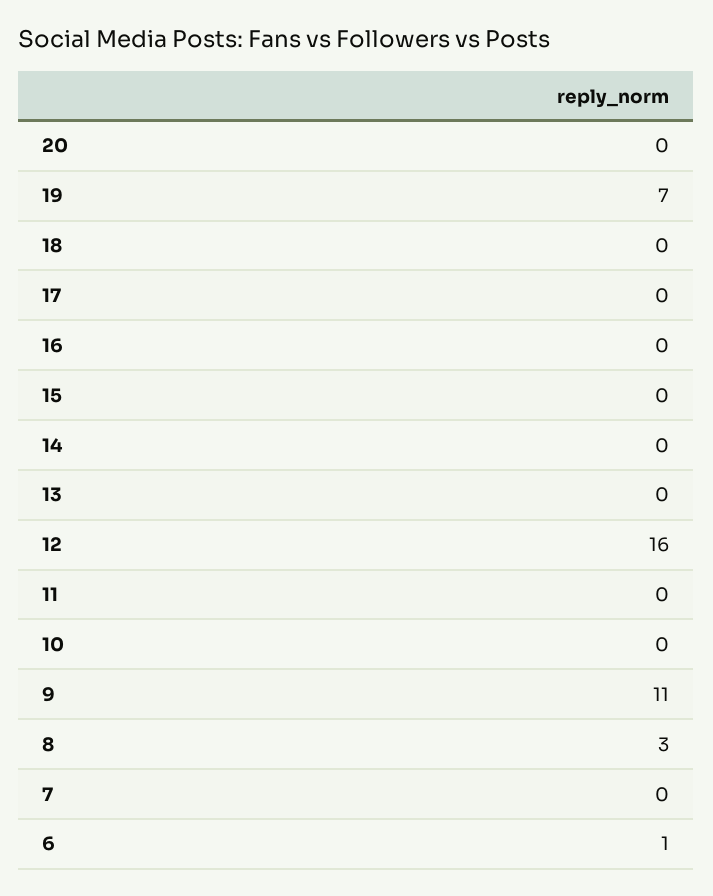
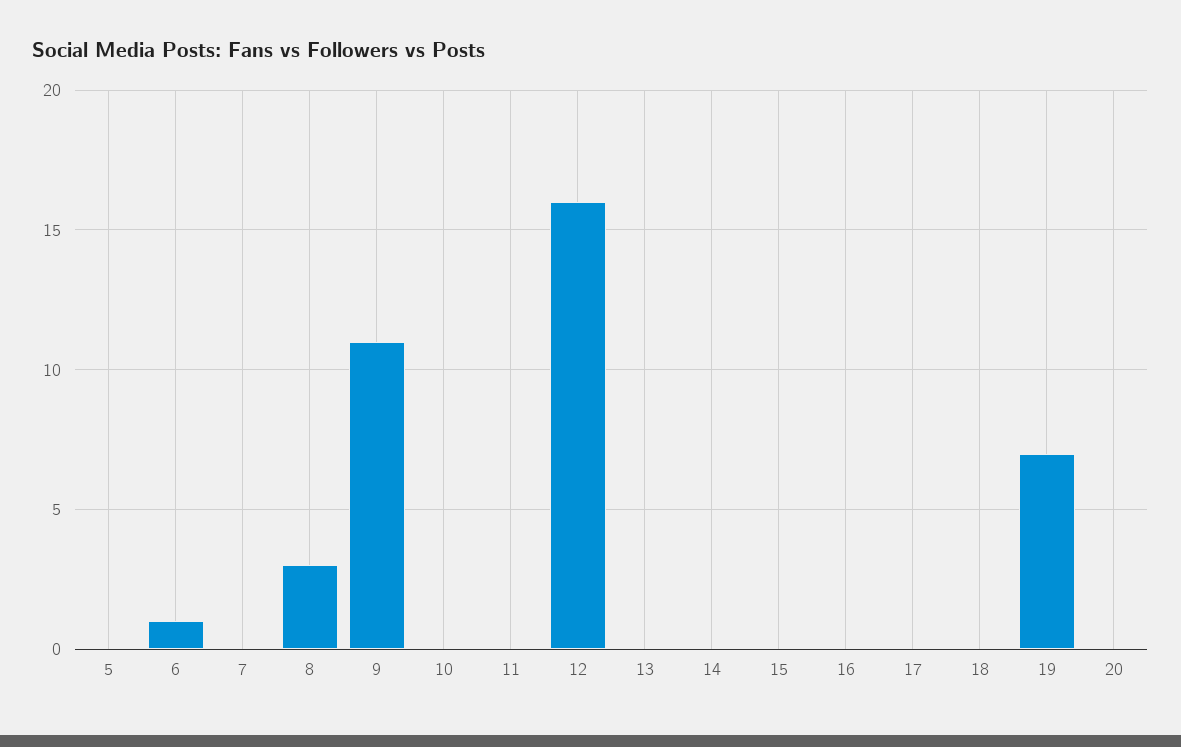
  {
    "20": 0,
    "19": 7,
    "18": 0,
    "17": 0,
    "16": 0,
    "15": 0,
    "14": 0,
    "13": 0,
    "12": 16,
    "11": 0,
    "10": 0,
    "9": 11,
    "8": 3,
    "7": 0,
-   "6": 1
+   "6": 1,
+   "5": 0
  }

